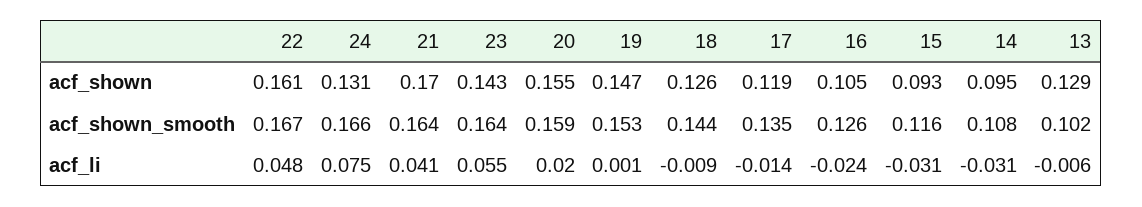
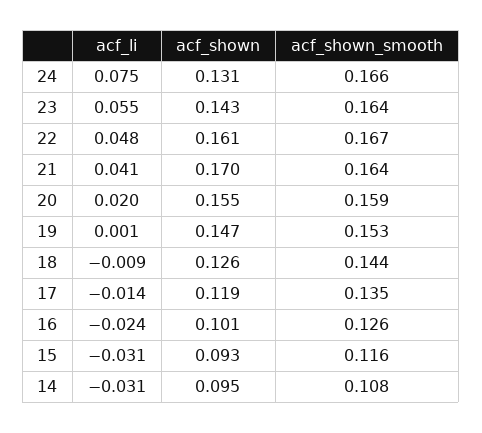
  {
    "22": {
      "acf_shown": 0.161,
      "acf_shown_smooth": 0.167,
      "acf_li": 0.048
    },
    "24": {
      "acf_shown": 0.131,
      "acf_shown_smooth": 0.166,
      "acf_li": 0.075
    },
    "21": {
      "acf_shown": 0.17,
      "acf_shown_smooth": 0.164,
      "acf_li": 0.041
    },
    "23": {
      "acf_shown": 0.143,
      "acf_shown_smooth": 0.164,
      "acf_li": 0.055
    },
    "20": {
      "acf_shown": 0.155,
      "acf_shown_smooth": 0.159,
      "acf_li": 0.02
    },
    "19": {
      "acf_shown": 0.147,
      "acf_shown_smooth": 0.153,
      "acf_li": 0.001
    },
    "18": {
      "acf_shown": 0.126,
      "acf_shown_smooth": 0.144,
      "acf_li": -0.009
    },
    "17": {
      "acf_shown": 0.119,
      "acf_shown_smooth": 0.135,
      "acf_li": -0.014
    },
    "16": {
-     "acf_shown": 0.105,
+     "acf_shown": 0.101,
      "acf_shown_smooth": 0.126,
      "acf_li": -0.024
    },
    "15": {
      "acf_shown": 0.093,
      "acf_shown_smooth": 0.116,
      "acf_li": -0.031
    },
    "14": {
      "acf_shown": 0.095,
      "acf_shown_smooth": 0.108,
      "acf_li": -0.031
-   },
+   }
-   "13": {
-     "acf_shown": 0.129,
-     "acf_shown_smooth": 0.102,
-     "acf_li": -0.006
-   }
  }

